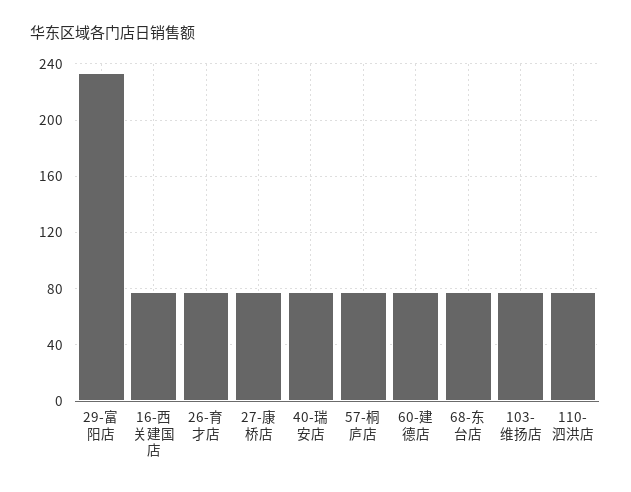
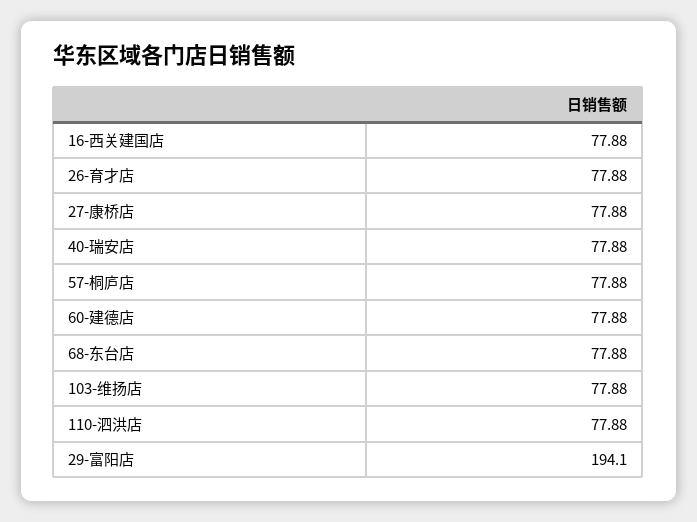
  {
-   "29-富阳店": 235,
+   "29-富阳店": 194.1,
    "16-西关建国店": 77.88,
    "26-育才店": 77.88,
    "27-康桥店": 77.88,
    "40-瑞安店": 77.88,
    "57-桐庐店": 77.88,
    "60-建德店": 77.88,
    "68-东台店": 77.88,
    "103-维扬店": 77.88,
    "110-泗洪店": 77.88
  }

